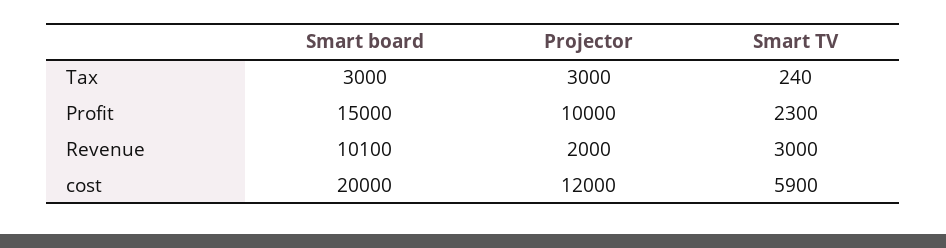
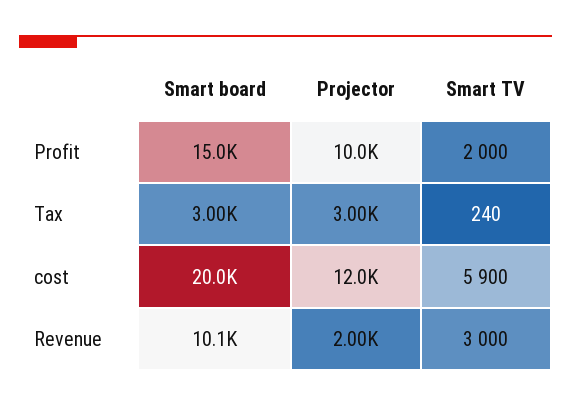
  {
    "Smart board": {
      "Tax": 3000,
      "Profit": 15000,
      "Revenue": 10100,
      "cost": 20000
    },
    "Projector": {
      "Tax": 3000,
      "Profit": 10000,
      "Revenue": 2000,
      "cost": 12000
    },
    "Smart TV": {
      "Tax": 240,
-     "Profit": 2300,
+     "Profit": 2000,
      "Revenue": 3000,
      "cost": 5900
    }
  }

